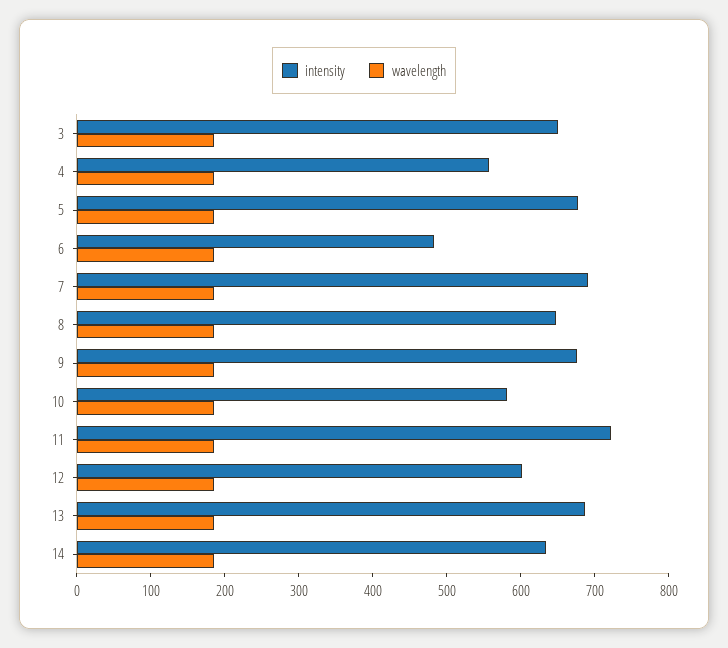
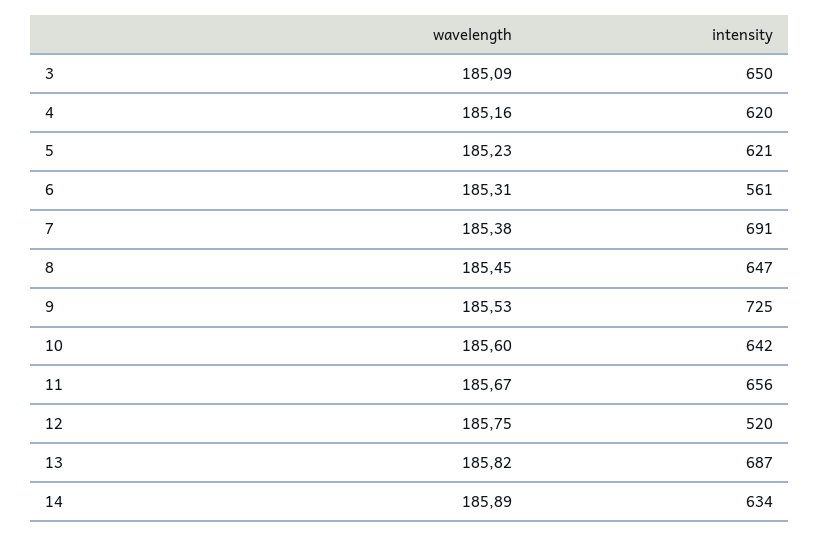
  {
    "intensity": {
      "3": 650,
-     "4": 560,
+     "4": 620,
-     "5": 680,
+     "5": 621,
-     "6": 480,
+     "6": 561,
      "7": 691,
      "8": 647,
-     "9": 680,
+     "9": 725,
-     "10": 580,
+     "10": 642,
-     "11": 720,
+     "11": 656,
-     "12": 600,
+     "12": 520,
      "13": 687,
      "14": 634
    },
    "wavelength": {
      "3": 185.09,
      "4": 185.16,
      "5": 185.23,
      "6": 185.31,
      "7": 185.38,
      "8": 185.45,
      "9": 185.53,
      "10": 185.6,
      "11": 185.67,
      "12": 185.75,
      "13": 185.82,
      "14": 185.89
    }
  }

